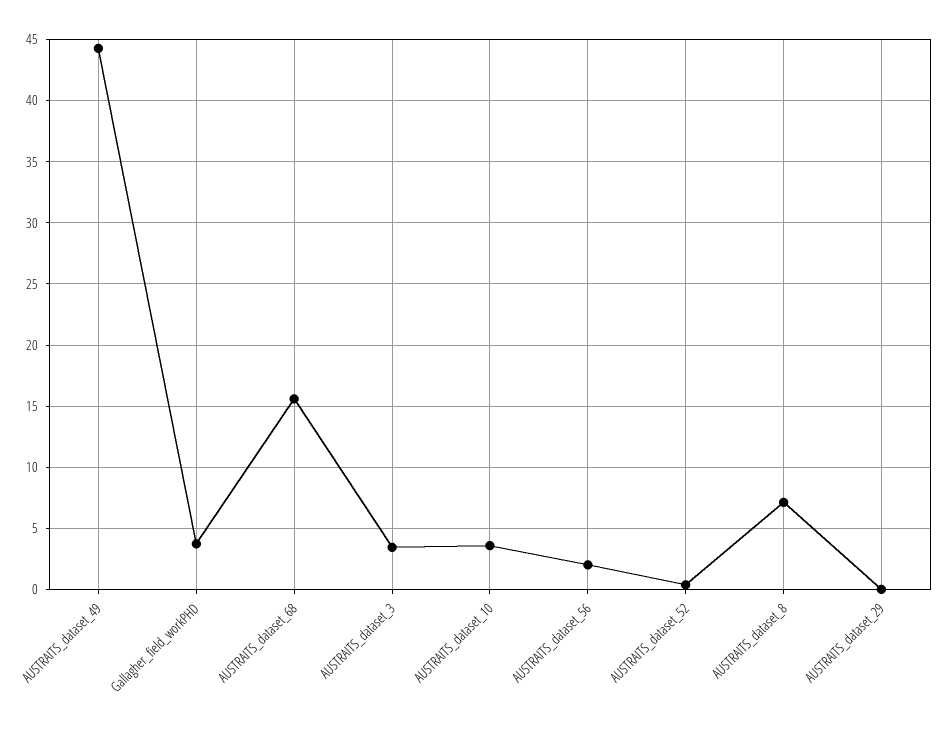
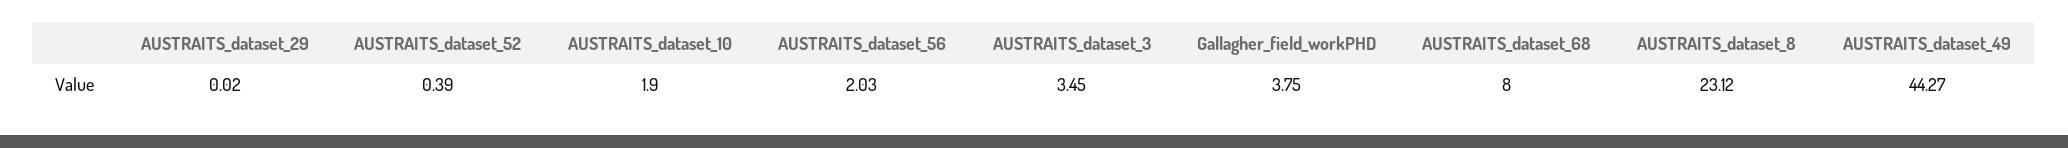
  {
    "AUSTRAITS_dataset_49": 44.27,
    "Gallagher_field_workPHD": 3.75,
-   "AUSTRAITS_dataset_68": 15.5,
+   "AUSTRAITS_dataset_68": 8,
    "AUSTRAITS_dataset_3": 3.45,
-   "AUSTRAITS_dataset_10": 3.5,
+   "AUSTRAITS_dataset_10": 1.9,
    "AUSTRAITS_dataset_56": 2.03,
    "AUSTRAITS_dataset_52": 0.39,
-   "AUSTRAITS_dataset_8": 7,
+   "AUSTRAITS_dataset_8": 23.12,
    "AUSTRAITS_dataset_29": 0.02
  }

